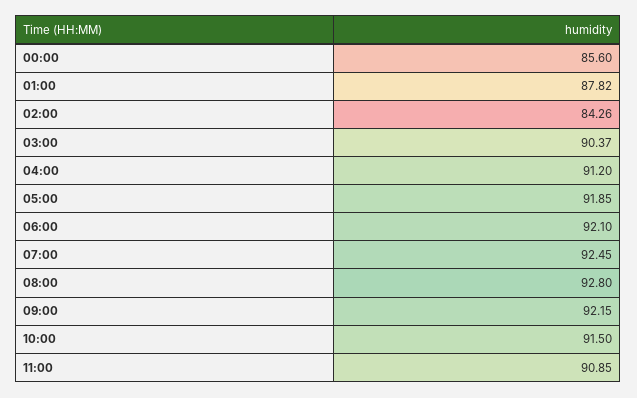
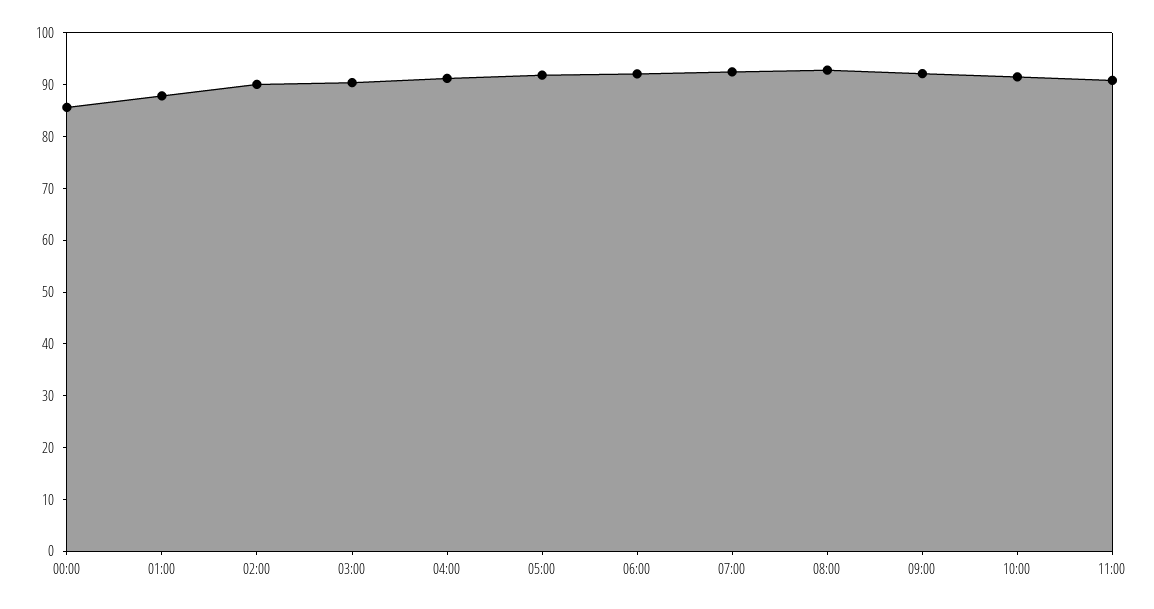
  {
    "00:00": 85.6,
    "01:00": 87.82,
-   "02:00": 84.26,
+   "02:00": 90,
    "03:00": 90.37,
    "04:00": 91.2,
    "05:00": 91.85,
    "06:00": 92.1,
    "07:00": 92.45,
    "08:00": 92.8,
    "09:00": 92.15,
    "10:00": 91.5,
    "11:00": 90.85
  }

